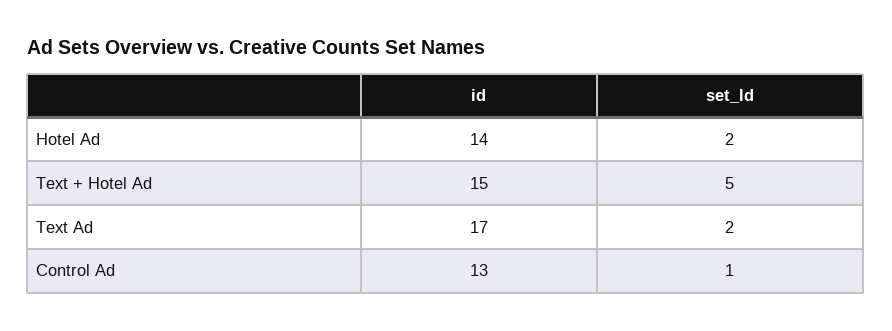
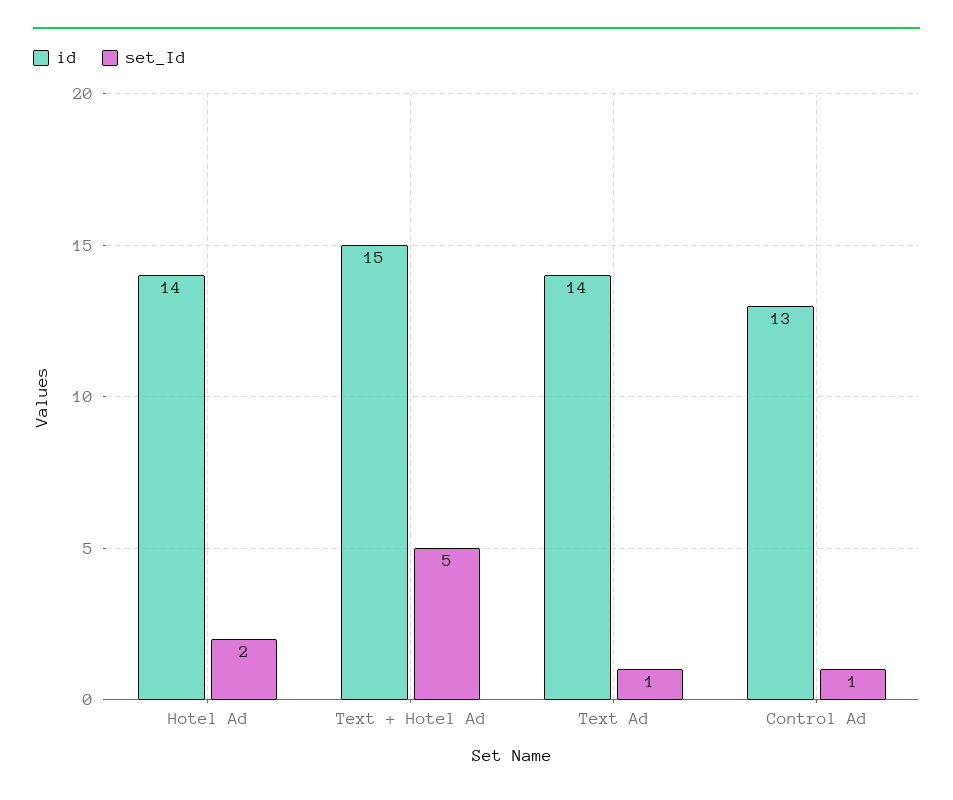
  {
    "id": {
      "Hotel Ad": 14,
      "Text + Hotel Ad": 15,
-     "Text Ad": 17,
+     "Text Ad": 14,
      "Control Ad": 13
    },
    "set_Id": {
      "Hotel Ad": 2,
      "Text + Hotel Ad": 5,
-     "Text Ad": 2,
+     "Text Ad": 1,
      "Control Ad": 1
    }
  }

